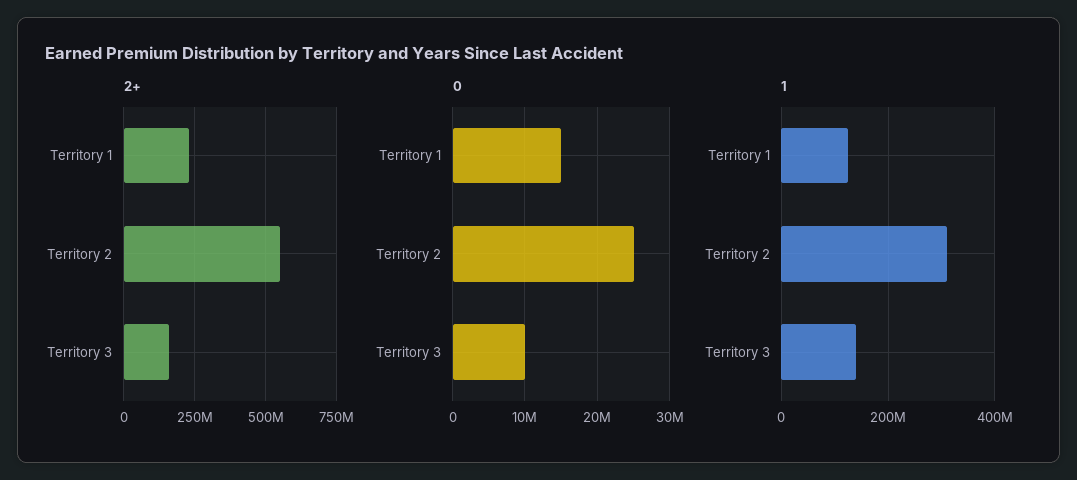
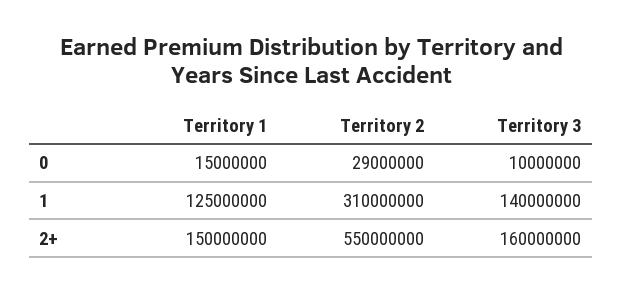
  {
    "2+": {
-     "Territory 1": 225000000,
+     "Territory 1": 150000000,
      "Territory 2": 550000000,
      "Territory 3": 160000000
    },
    "0": {
      "Territory 1": 15000000,
-     "Territory 2": 25000000,
+     "Territory 2": 29000000,
      "Territory 3": 10000000
    },
    "1": {
      "Territory 1": 125000000,
      "Territory 2": 310000000,
      "Territory 3": 140000000
    }
  }

